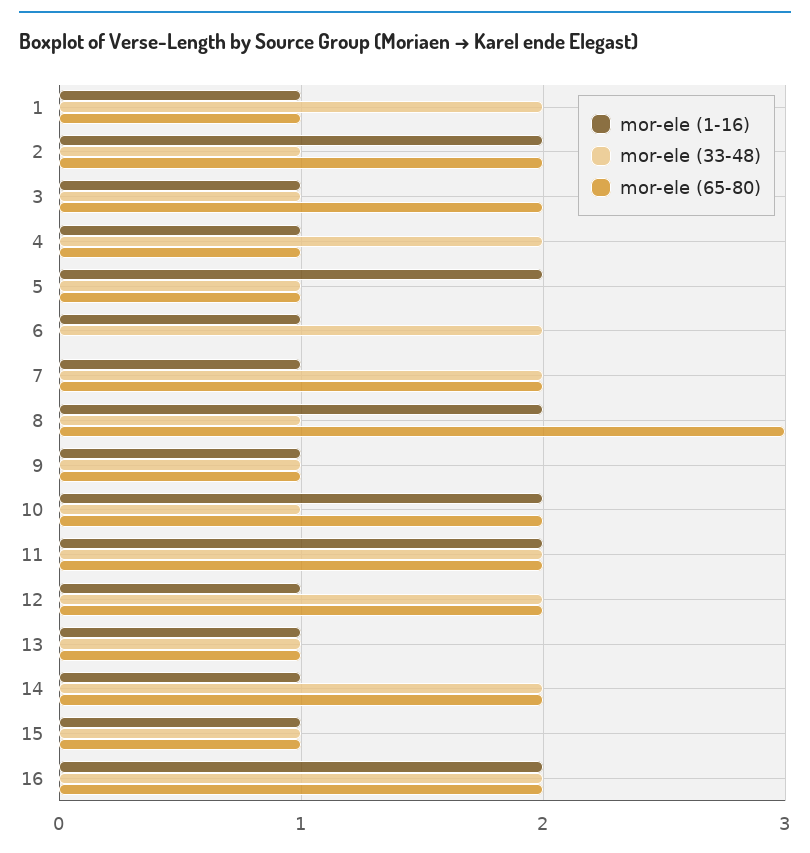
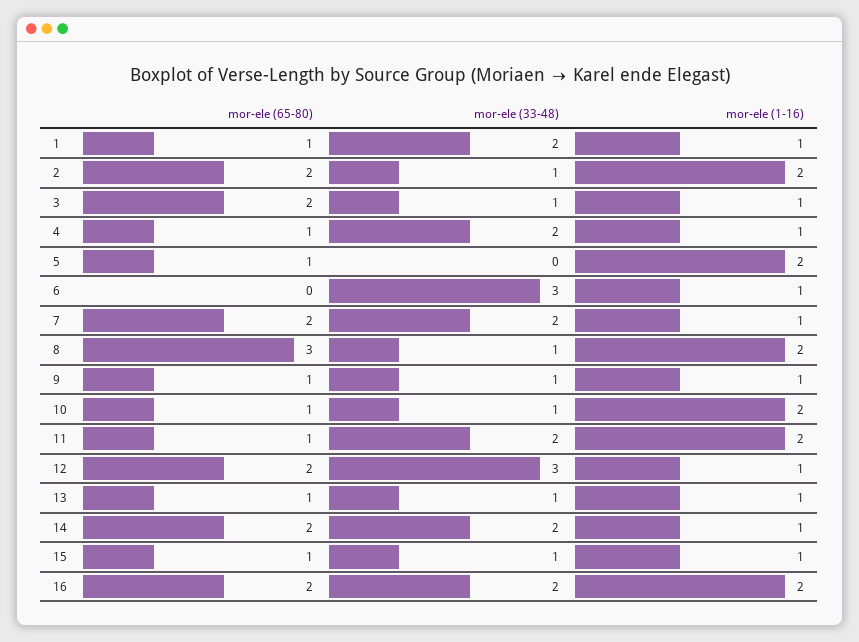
  {
    "mor-ele (1-16)": {
      "1": 1,
      "2": 2,
      "3": 1,
      "4": 1,
      "5": 2,
      "6": 1,
      "7": 1,
      "8": 2,
      "9": 1,
      "10": 2,
      "11": 2,
      "12": 1,
      "13": 1,
      "14": 1,
      "15": 1,
      "16": 2
    },
    "mor-ele (33-48)": {
      "1": 2,
      "2": 1,
      "3": 1,
      "4": 2,
-     "5": 1,
+     "5": 0,
-     "6": 2,
+     "6": 3,
      "7": 2,
      "8": 1,
      "9": 1,
      "10": 1,
      "11": 2,
-     "12": 2,
+     "12": 3,
      "13": 1,
      "14": 2,
      "15": 1,
      "16": 2
    },
    "mor-ele (65-80)": {
      "1": 1,
      "2": 2,
      "3": 2,
      "4": 1,
      "5": 1,
      "6": 0,
      "7": 2,
      "8": 3,
      "9": 1,
-     "10": 2,
+     "10": 1,
-     "11": 2,
+     "11": 1,
      "12": 2,
      "13": 1,
      "14": 2,
      "15": 1,
      "16": 2
    }
  }

